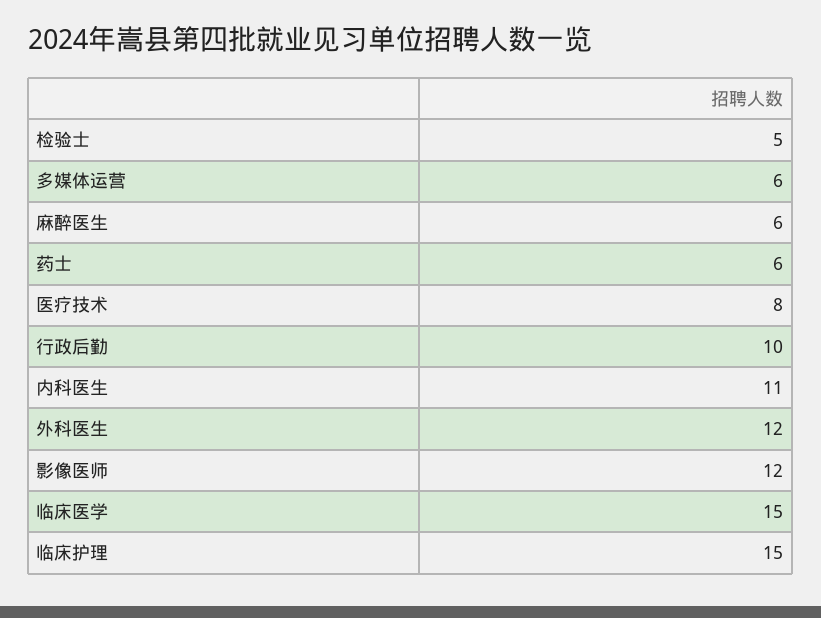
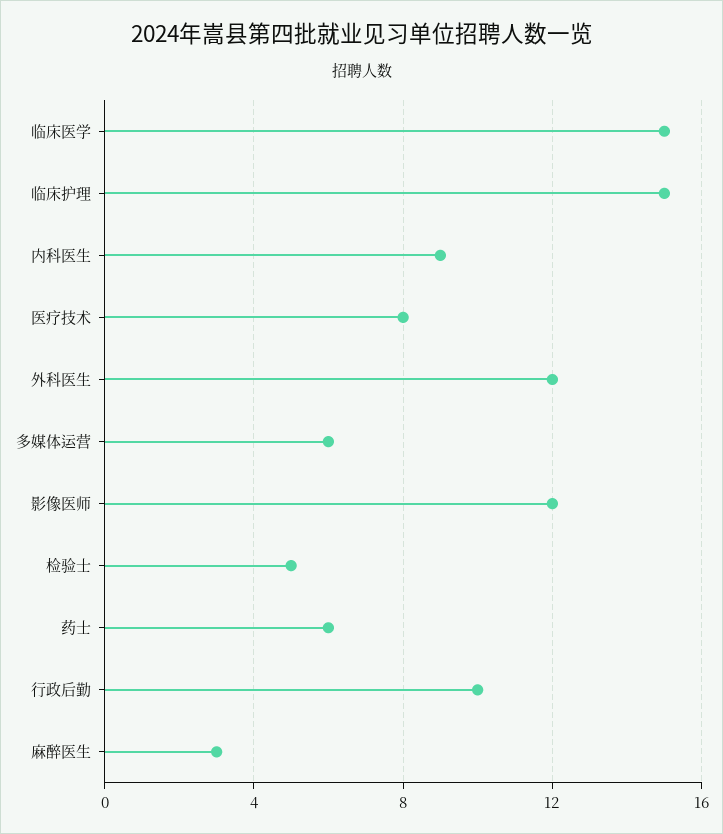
  {
    "检验士": 5,
    "多媒体运营": 6,
-   "麻醉医生": 6,
+   "麻醉医生": 3,
    "药士": 6,
    "医疗技术": 8,
    "行政后勤": 10,
-   "内科医生": 11,
+   "内科医生": 9,
    "外科医生": 12,
    "影像医师": 12,
    "临床医学": 15,
    "临床护理": 15
  }

